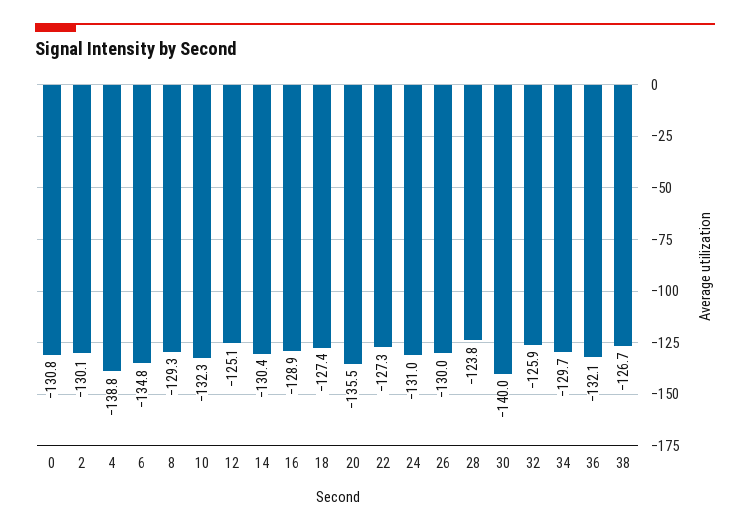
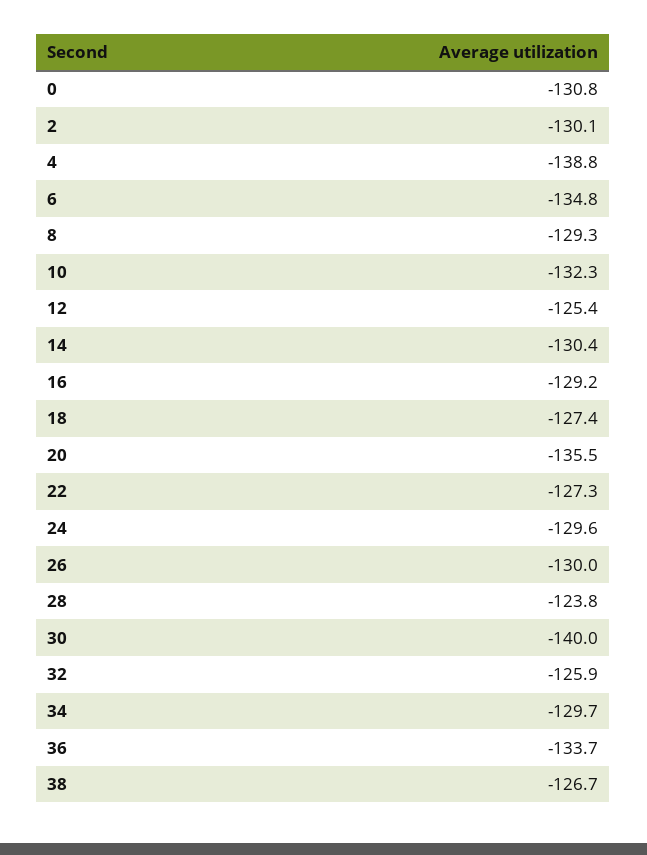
  {
    "0": -130.8,
    "2": -130.1,
    "4": -138.8,
    "6": -134.8,
    "8": -129.3,
    "10": -132.3,
-   "12": -125.1,
+   "12": -125.4,
    "14": -130.4,
-   "16": -128.9,
+   "16": -129.2,
    "18": -127.4,
    "20": -135.5,
    "22": -127.3,
-   "24": -131,
+   "24": -129.6,
    "26": -130,
    "28": -123.8,
    "30": -140,
    "32": -125.9,
    "34": -129.7,
-   "36": -132.1,
+   "36": -133.7,
    "38": -126.7
  }

